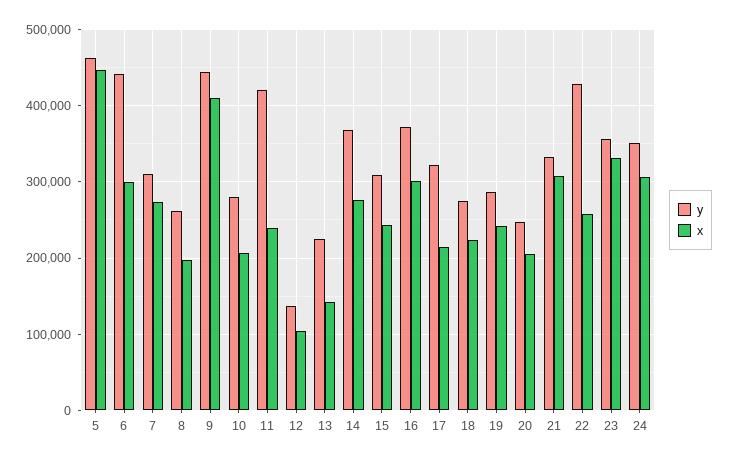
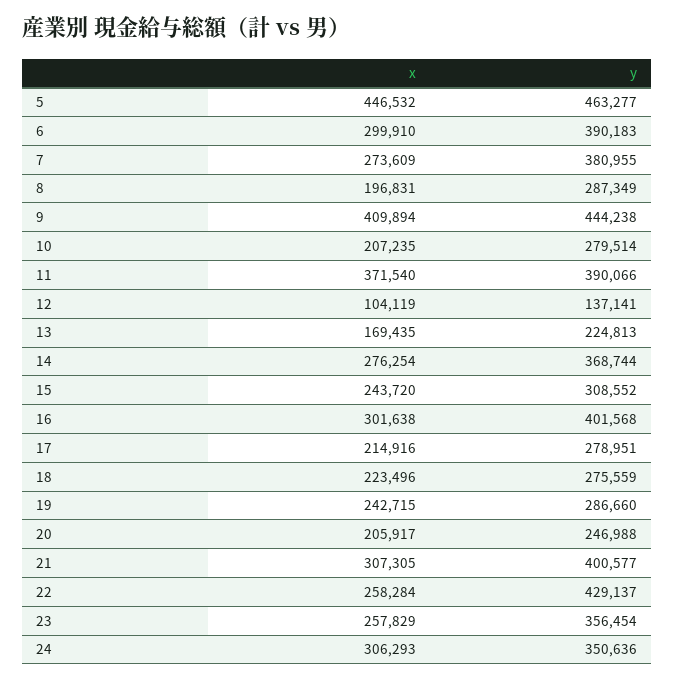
  {
    "y": {
      "5": 463277,
-     "6": 440000,
+     "6": 390183,
-     "7": 310000,
+     "7": 380955,
-     "8": 260000,
+     "8": 287349,
      "9": 444238,
      "10": 279514,
-     "11": 420000,
+     "11": 390066,
      "12": 137141,
      "13": 224813,
      "14": 368744,
      "15": 308552,
-     "16": 370000,
+     "16": 401568,
-     "17": 320000,
+     "17": 278951,
      "18": 275559,
      "19": 286660,
      "20": 246988,
-     "21": 330000,
+     "21": 400577,
      "22": 429137,
      "23": 356454,
      "24": 350636
    },
    "x": {
      "5": 446532,
      "6": 299910,
      "7": 273609,
      "8": 196831,
      "9": 409894,
      "10": 207235,
-     "11": 240000,
+     "11": 371540,
      "12": 104119,
-     "13": 140000,
+     "13": 169435,
      "14": 276254,
      "15": 243720,
      "16": 301638,
      "17": 214916,
      "18": 223496,
      "19": 242715,
      "20": 205917,
      "21": 307305,
      "22": 258284,
-     "23": 330000,
+     "23": 257829,
      "24": 306293
    }
  }

